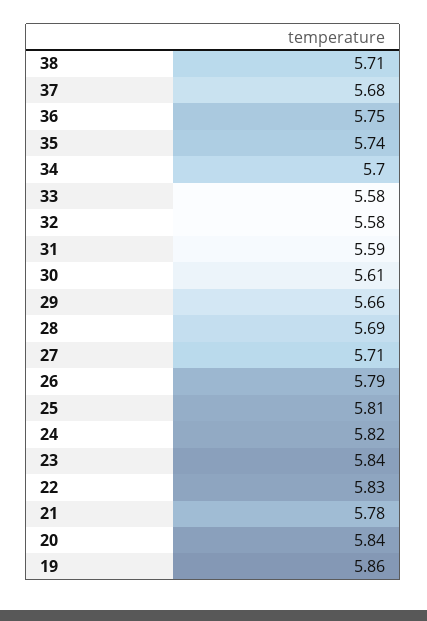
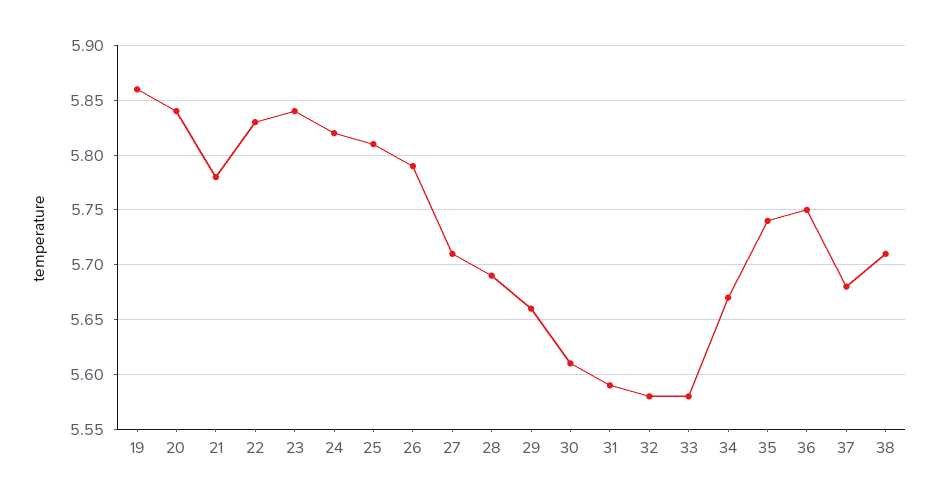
  {
    "38": 5.71,
    "37": 5.68,
    "36": 5.75,
    "35": 5.74,
-   "34": 5.7,
+   "34": 5.67,
    "33": 5.58,
    "32": 5.58,
    "31": 5.59,
    "30": 5.61,
    "29": 5.66,
    "28": 5.69,
    "27": 5.71,
    "26": 5.79,
    "25": 5.81,
    "24": 5.82,
    "23": 5.84,
    "22": 5.83,
    "21": 5.78,
    "20": 5.84,
    "19": 5.86
  }

